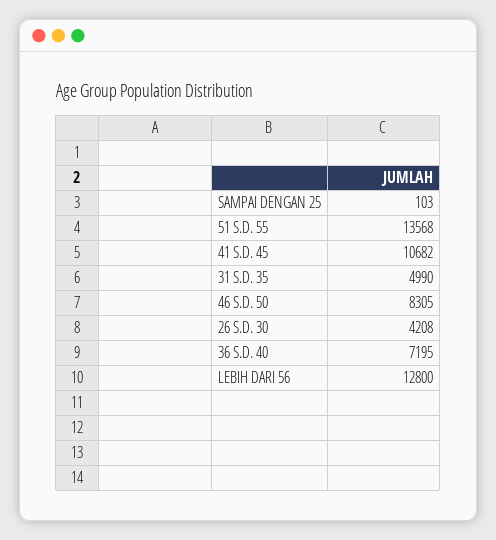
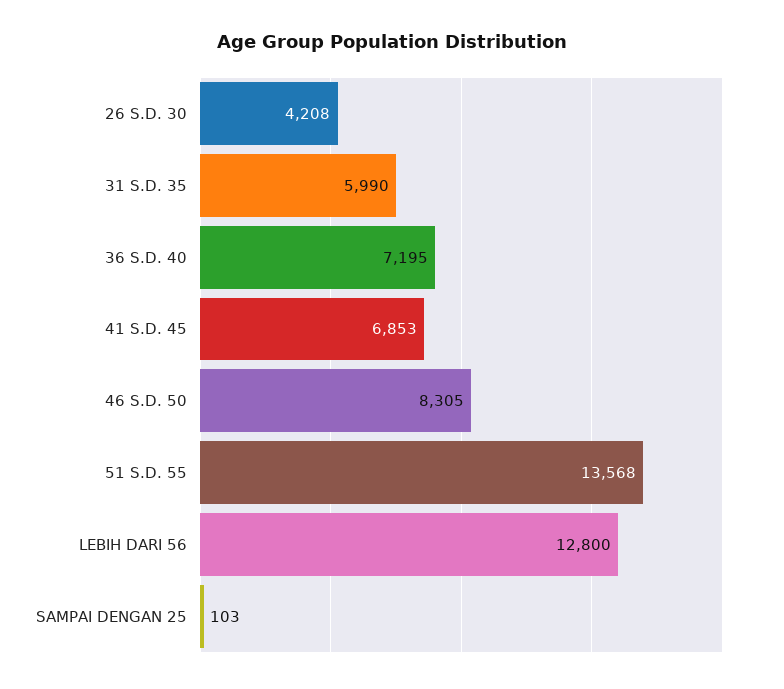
  {
    "SAMPAI DENGAN 25": 103,
    "51 S.D. 55": 13568,
-   "41 S.D. 45": 10682,
+   "41 S.D. 45": 6853,
-   "31 S.D. 35": 4990,
+   "31 S.D. 35": 5990,
    "46 S.D. 50": 8305,
    "26 S.D. 30": 4208,
    "36 S.D. 40": 7195,
    "LEBIH DARI 56": 12800
  }

